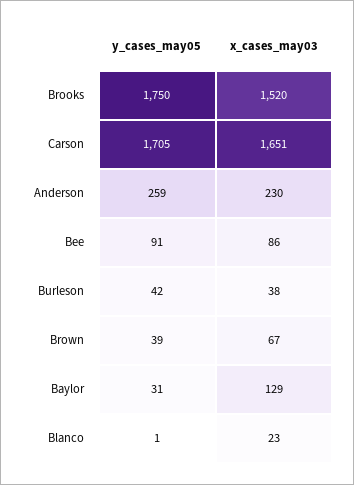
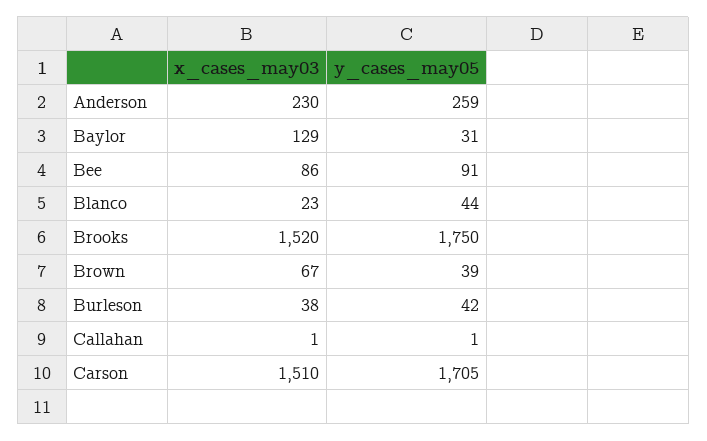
  {
    "y_cases_may05": {
      "Brooks": 1750,
      "Carson": 1705,
      "Anderson": 259,
      "Bee": 91,
      "Burleson": 42,
      "Brown": 39,
      "Baylor": 31,
-     "Blanco": 1
+     "Blanco": 44,
+     "Callahan": 1
    },
    "x_cases_may03": {
      "Brooks": 1520,
-     "Carson": 1651,
+     "Carson": 1510,
      "Anderson": 230,
      "Bee": 86,
      "Burleson": 38,
      "Brown": 67,
      "Baylor": 129,
-     "Blanco": 23
+     "Blanco": 23,
+     "Callahan": 1
    }
  }

